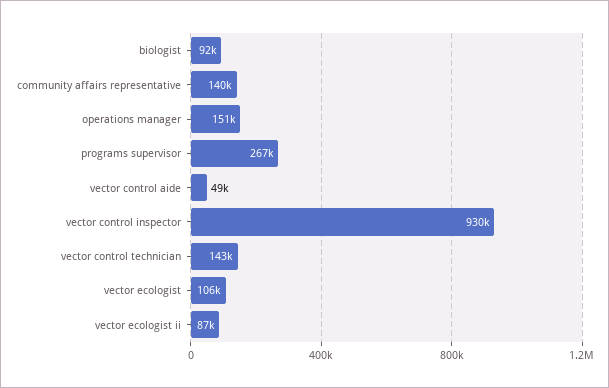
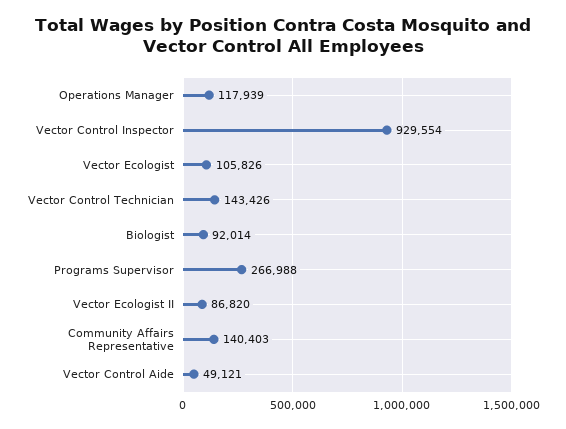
  {
    "biologist": 92014,
    "community affairs representative": 140403,
-   "operations manager": 151000,
+   "operations manager": 117939,
    "programs supervisor": 266988,
    "vector control aide": 49121,
    "vector control inspector": 929554,
    "vector control technician": 143426,
    "vector ecologist": 105826,
    "vector ecologist ii": 86820
  }

